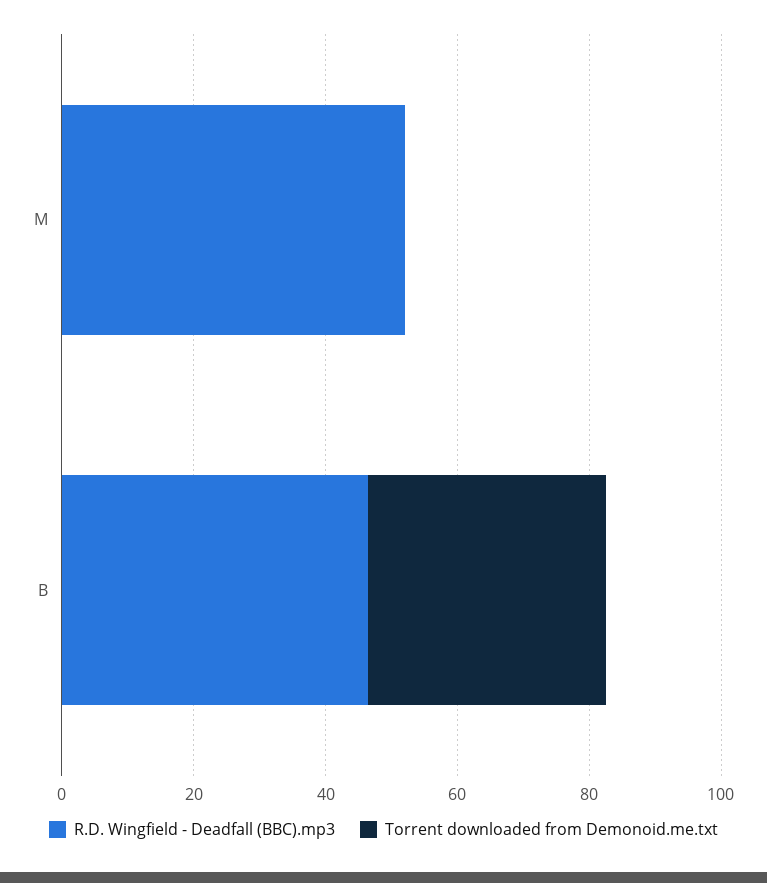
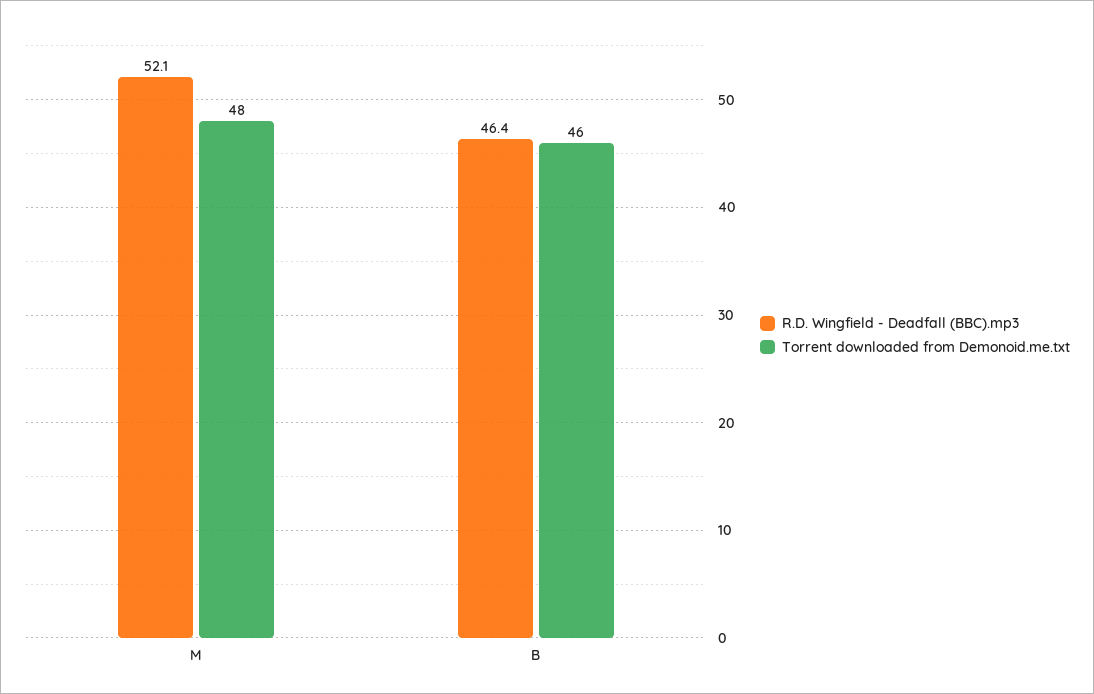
  {
    "R.D. Wingfield - Deadfall (BBC).mp3": {
      "M": 52.1,
      "B": 46.4
    },
    "Torrent downloaded from Demonoid.me.txt": {
-     "M": 0,
+     "M": 48,
-     "B": 35
+     "B": 46
    }
  }

